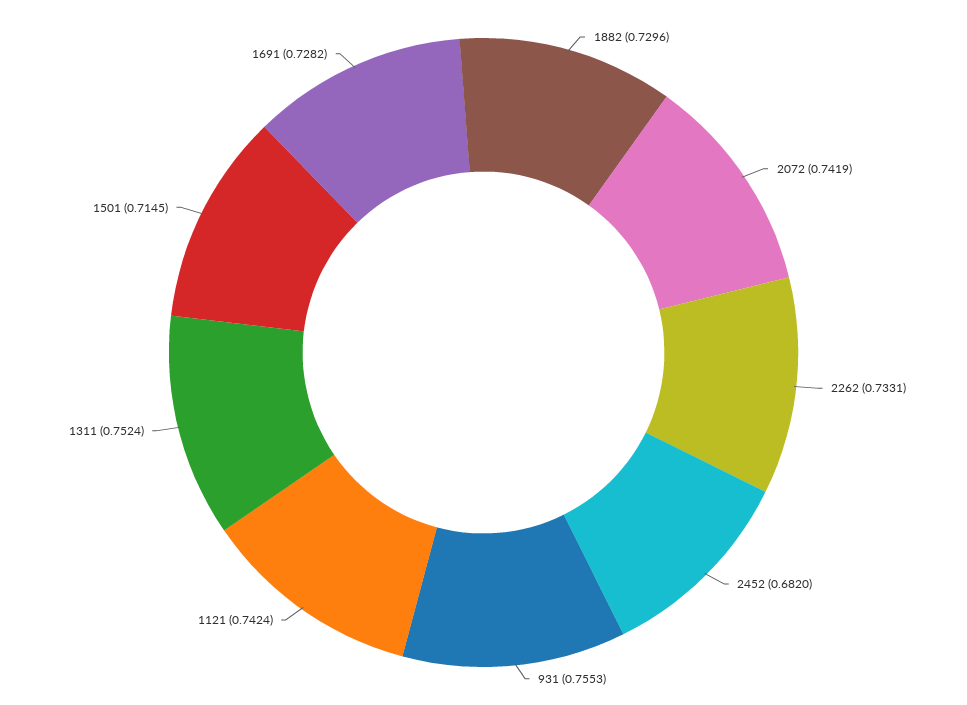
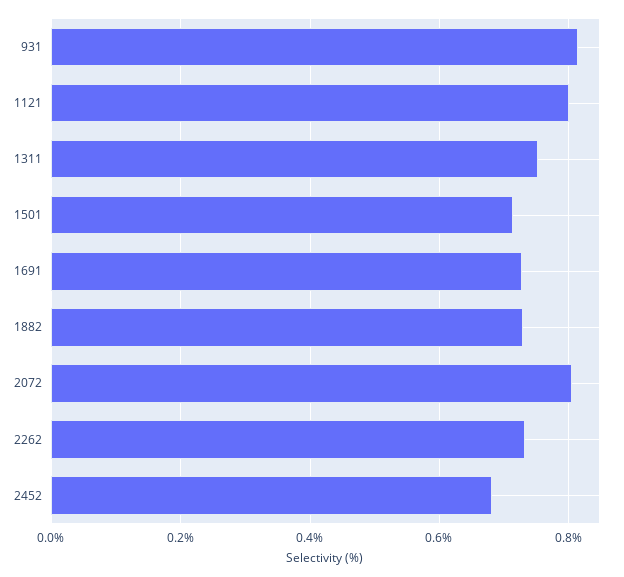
  {
    "1882": 0.7296,
-   "2072": 0.7419,
+   "2072": 0.8,
    "2262": 0.7331,
    "2452": 0.682,
-   "931": 0.7553,
+   "931": 0.82,
-   "1121": 0.7424,
+   "1121": 0.8,
    "1311": 0.7524,
    "1501": 0.7145,
    "1691": 0.7282
  }

